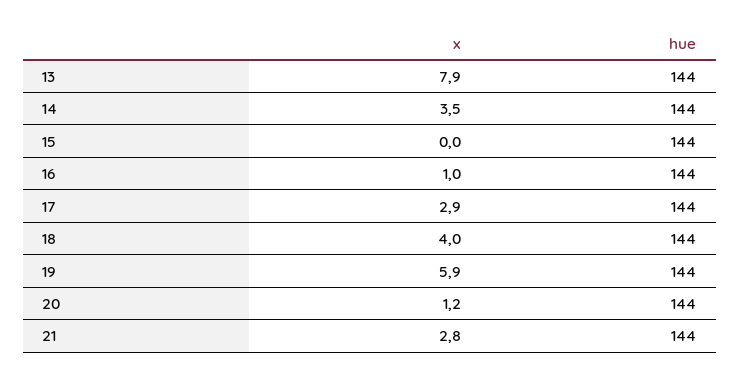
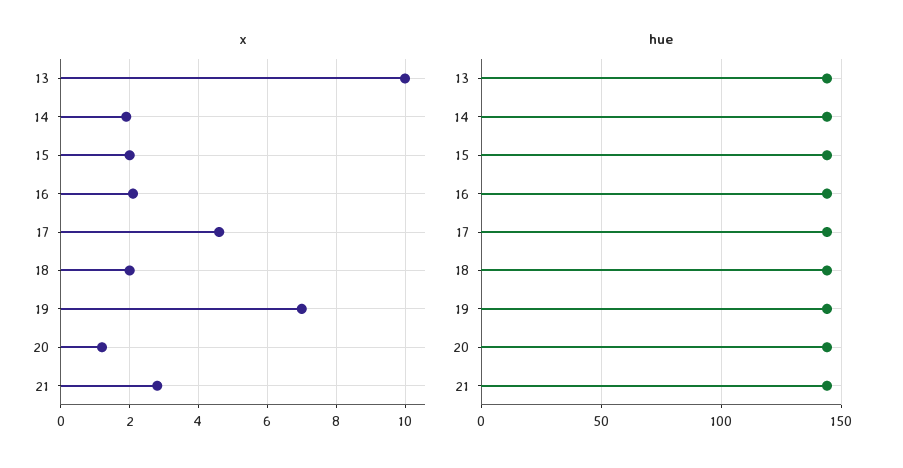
  {
    "x": {
-     "13": 7.9,
+     "13": 10,
-     "14": 3.5,
+     "14": 2,
-     "15": 0,
+     "15": 2,
-     "16": 1,
+     "16": 2,
-     "17": 2.9,
+     "17": 4.5,
-     "18": 4,
+     "18": 2,
-     "19": 5.9,
+     "19": 7,
      "20": 1.2,
      "21": 2.8
    },
    "hue": {
      "13": 144,
      "14": 144,
      "15": 144,
      "16": 144,
      "17": 144,
      "18": 144,
      "19": 144,
      "20": 144,
      "21": 144
    }
  }

